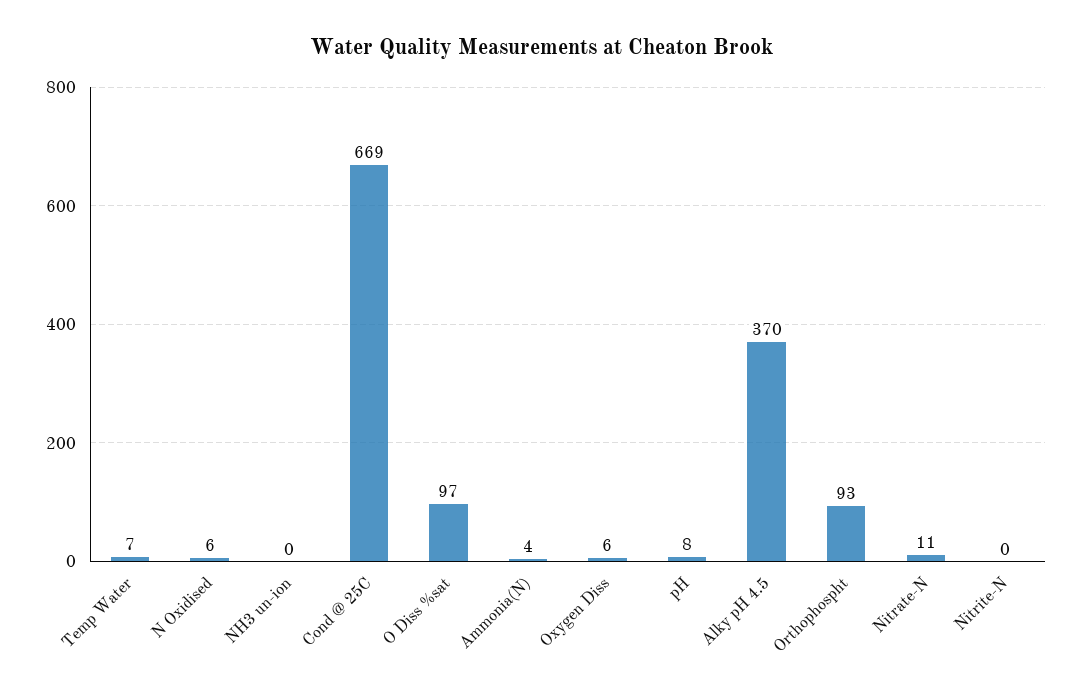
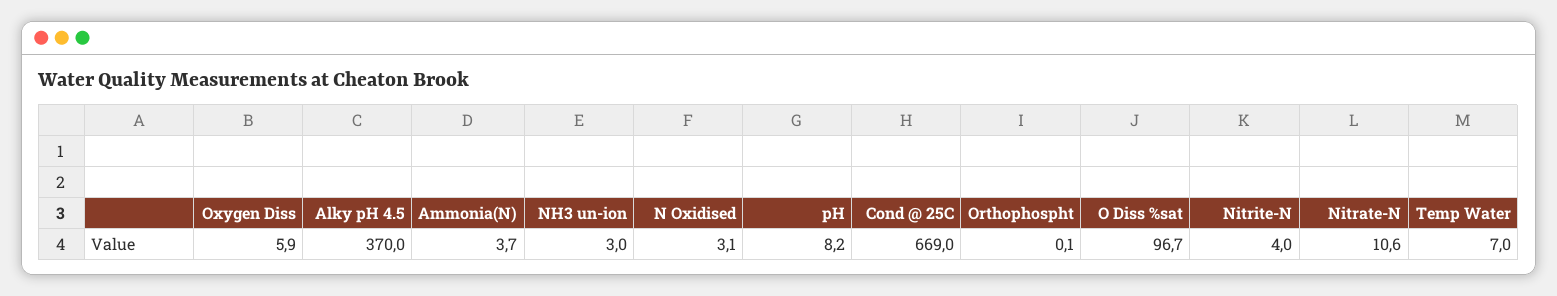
  {
    "Temp Water": 7,
-   "N Oxidised": 6,
+   "N Oxidised": 3.1,
-   "NH3 un-ion": 0,
+   "NH3 un-ion": 3,
    "Cond @ 25C": 669,
    "O Diss %sat": 96.7,
    "Ammonia(N)": 3.7,
    "Oxygen Diss": 5.9,
    "pH": 8.2,
    "Alky pH 4.5": 370,
-   "Orthophospht": 93,
+   "Orthophospht": 0.1,
    "Nitrate-N": 10.6,
-   "Nitrite-N": 0
+   "Nitrite-N": 4
  }

